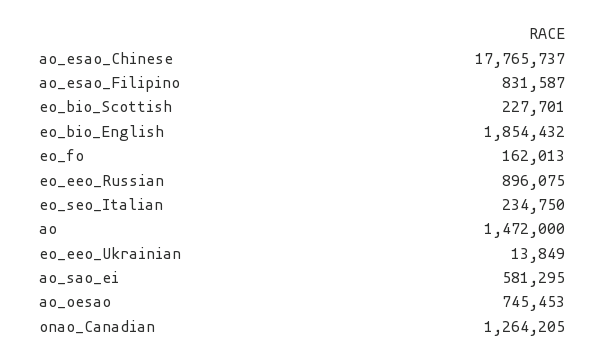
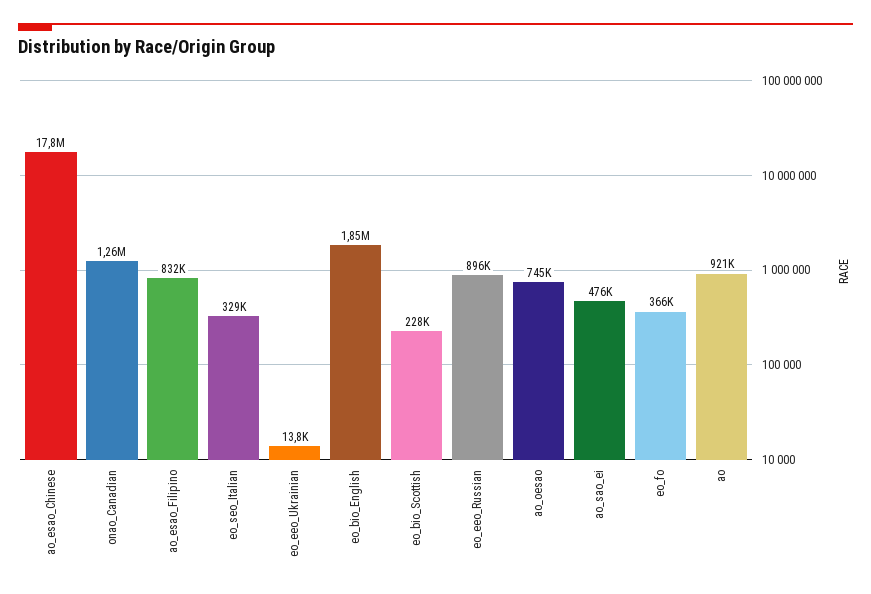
  {
    "ao_esao_Chinese": 17765737,
    "ao_esao_Filipino": 831587,
    "eo_bio_Scottish": 227701,
    "eo_bio_English": 1854432,
-   "eo_fo": 162013,
+   "eo_fo": 366000,
    "eo_eeo_Russian": 896075,
-   "eo_seo_Italian": 234750,
+   "eo_seo_Italian": 329000,
-   "ao": 1472000,
+   "ao": 921000,
    "eo_eeo_Ukrainian": 13849,
-   "ao_sao_ei": 581295,
+   "ao_sao_ei": 476000,
    "ao_oesao": 745453,
    "onao_Canadian": 1264205
  }

